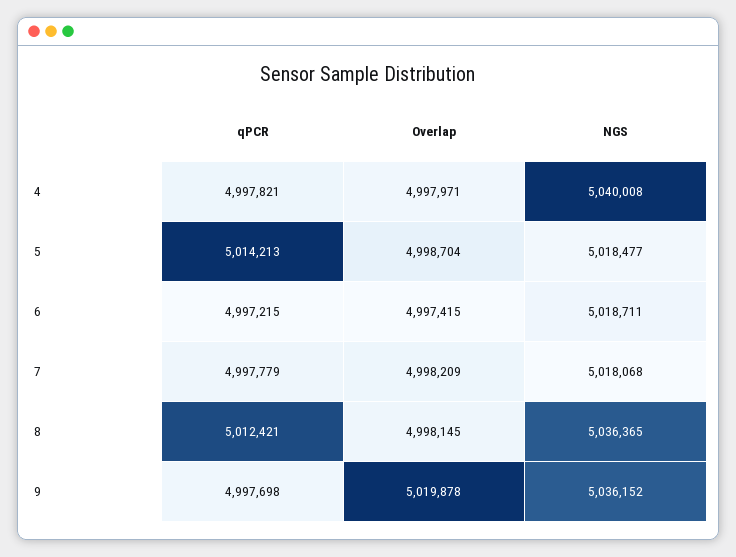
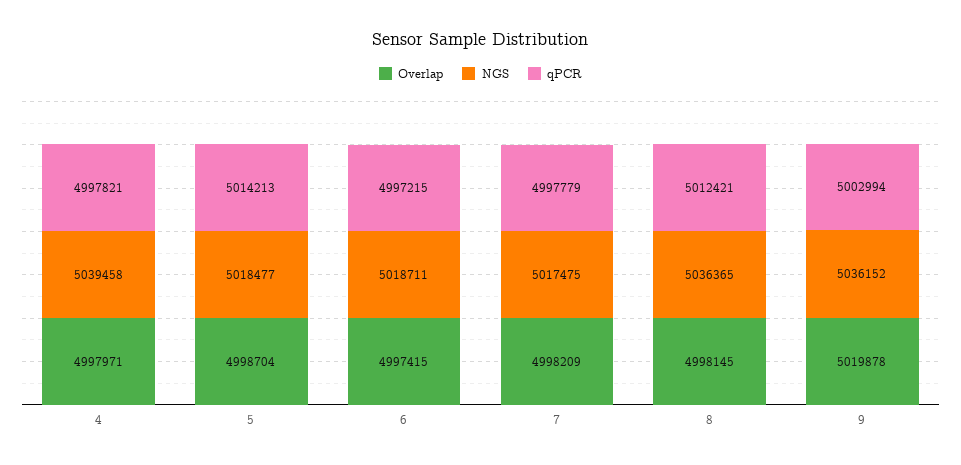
  {
    "qPCR": {
      "4": 4997821,
      "5": 5014213,
      "6": 4997215,
      "7": 4997779,
      "8": 5012421,
-     "9": 4997698
+     "9": 5002994
    },
    "Overlap": {
      "4": 4997971,
      "5": 4998704,
      "6": 4997415,
      "7": 4998209,
      "8": 4998145,
      "9": 5019878
    },
    "NGS": {
-     "4": 5040008,
+     "4": 5039458,
      "5": 5018477,
      "6": 5018711,
-     "7": 5018068,
+     "7": 5017475,
      "8": 5036365,
      "9": 5036152
    }
  }

